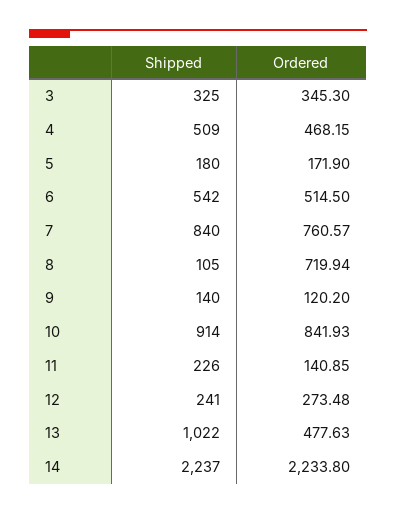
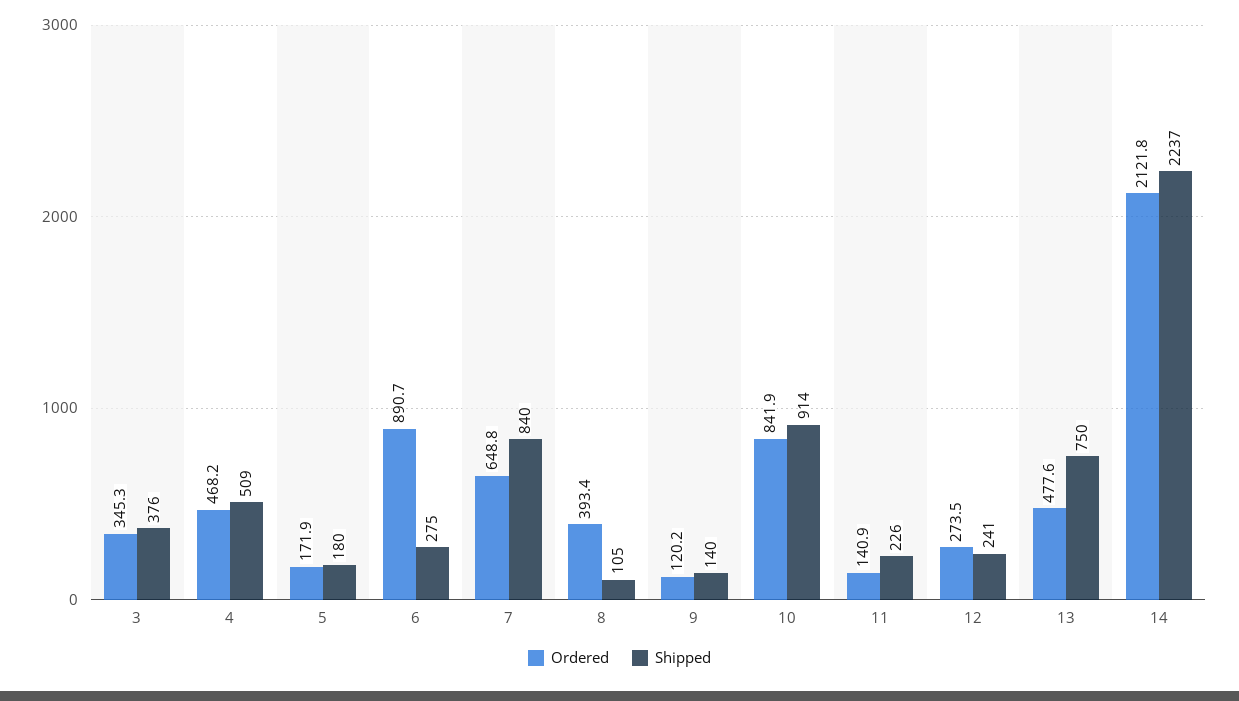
  {
    "Shipped": {
-     "3": 325,
+     "3": 376,
      "4": 509,
      "5": 180,
-     "6": 542,
+     "6": 275,
      "7": 840,
      "8": 105,
      "9": 140,
      "10": 914,
      "11": 226,
      "12": 241,
-     "13": 1022,
+     "13": 750,
      "14": 2237
    },
    "Ordered": {
      "3": 345.3,
      "4": 468.15,
      "5": 171.9,
-     "6": 514.5,
+     "6": 890.7,
-     "7": 760.57,
+     "7": 648.8,
-     "8": 719.94,
+     "8": 393.4,
      "9": 120.2,
      "10": 841.93,
      "11": 140.85,
      "12": 273.48,
      "13": 477.63,
-     "14": 2233.8
+     "14": 2121.8
    }
  }

